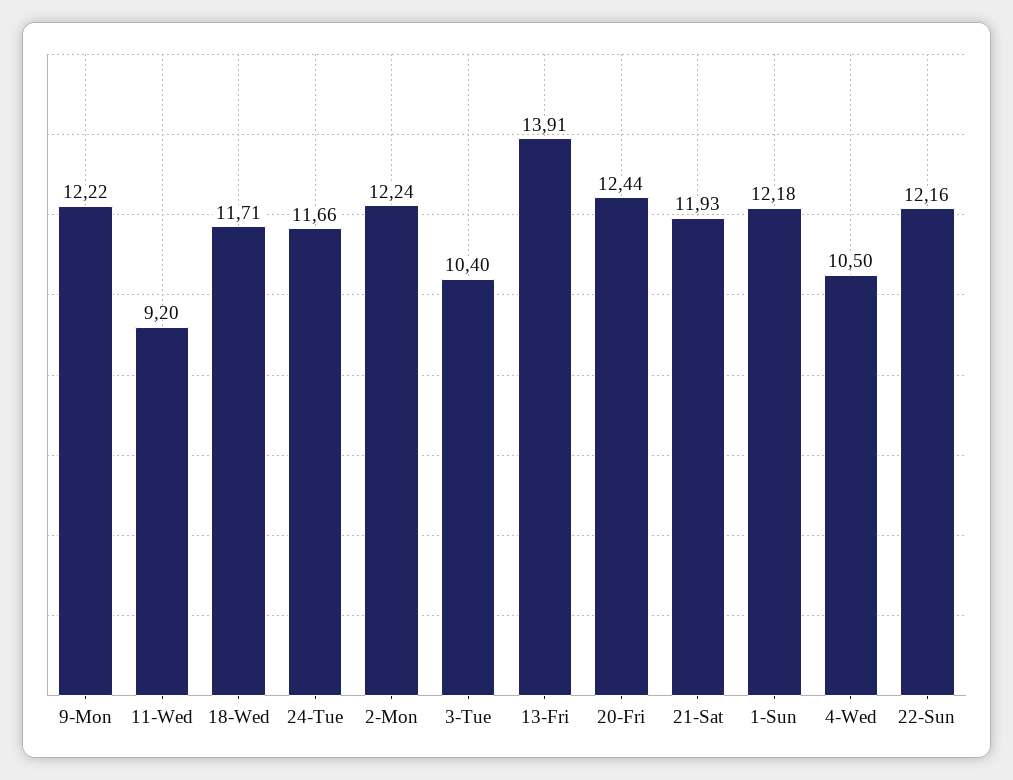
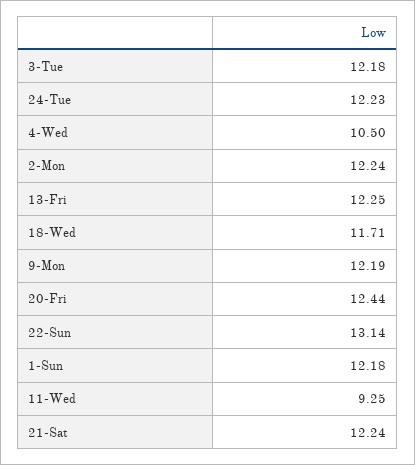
  {
-   "9-Mon": 12.22,
+   "9-Mon": 12.19,
-   "11-Wed": 9.2,
+   "11-Wed": 9.25,
    "18-Wed": 11.71,
-   "24-Tue": 11.66,
+   "24-Tue": 12.23,
    "2-Mon": 12.24,
-   "3-Tue": 10.4,
+   "3-Tue": 12.18,
-   "13-Fri": 13.91,
+   "13-Fri": 12.25,
    "20-Fri": 12.44,
-   "21-Sat": 11.93,
+   "21-Sat": 12.24,
    "1-Sun": 12.18,
    "4-Wed": 10.5,
-   "22-Sun": 12.16
+   "22-Sun": 13.14
  }

